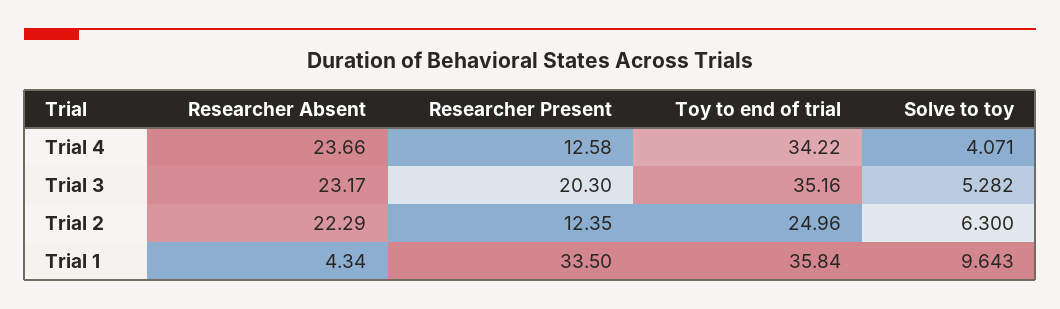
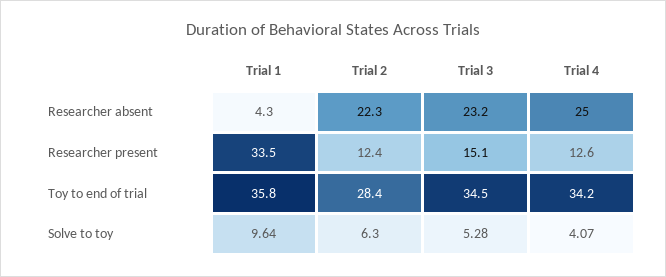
  {
    "Researcher Absent": {
-     "Trial 4": 23.66,
+     "Trial 4": 25,
      "Trial 3": 23.17,
      "Trial 2": 22.29,
      "Trial 1": 4.34
    },
    "Researcher Present": {
      "Trial 4": 12.58,
-     "Trial 3": 20.3,
+     "Trial 3": 15.1,
      "Trial 2": 12.35,
      "Trial 1": 33.5
    },
    "Toy to end of trial": {
      "Trial 4": 34.22,
-     "Trial 3": 35.16,
+     "Trial 3": 34.5,
-     "Trial 2": 24.96,
+     "Trial 2": 28.4,
      "Trial 1": 35.84
    },
    "Solve to toy": {
      "Trial 4": 4.071,
      "Trial 3": 5.282,
      "Trial 2": 6.3,
      "Trial 1": 9.643
    }
  }

